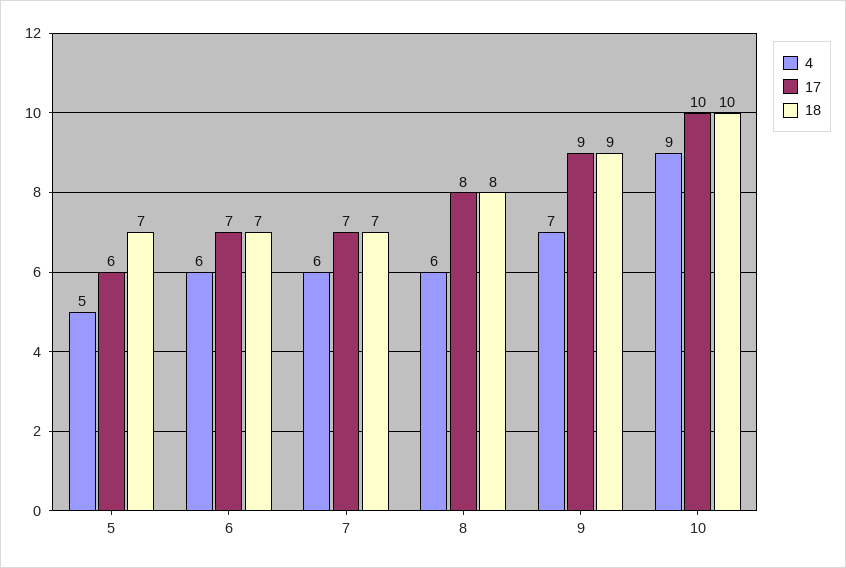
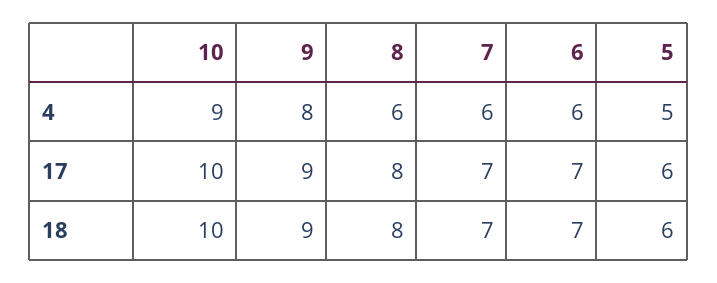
  {
    "4": {
      "5": 5,
      "6": 6,
      "7": 6,
      "8": 6,
-     "9": 7,
+     "9": 8,
      "10": 9
    },
    "17": {
      "5": 6,
      "6": 7,
      "7": 7,
      "8": 8,
      "9": 9,
      "10": 10
    },
    "18": {
-     "5": 7,
+     "5": 6,
      "6": 7,
      "7": 7,
      "8": 8,
      "9": 9,
      "10": 10
    }
  }

